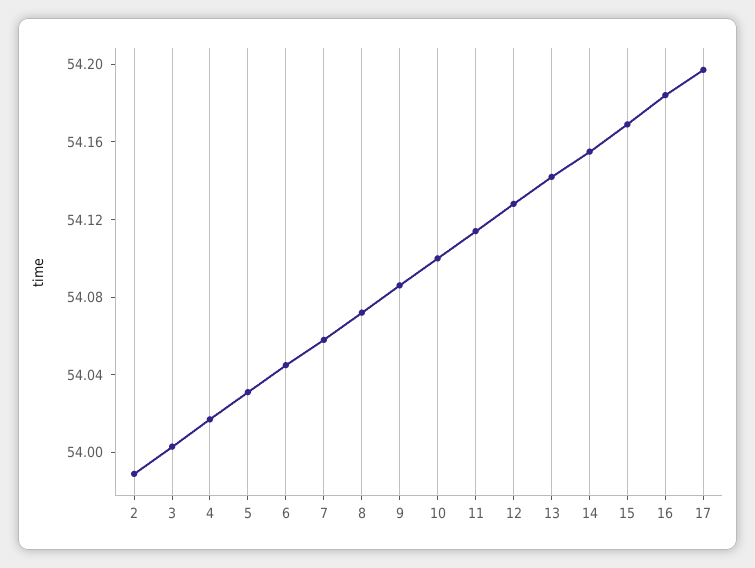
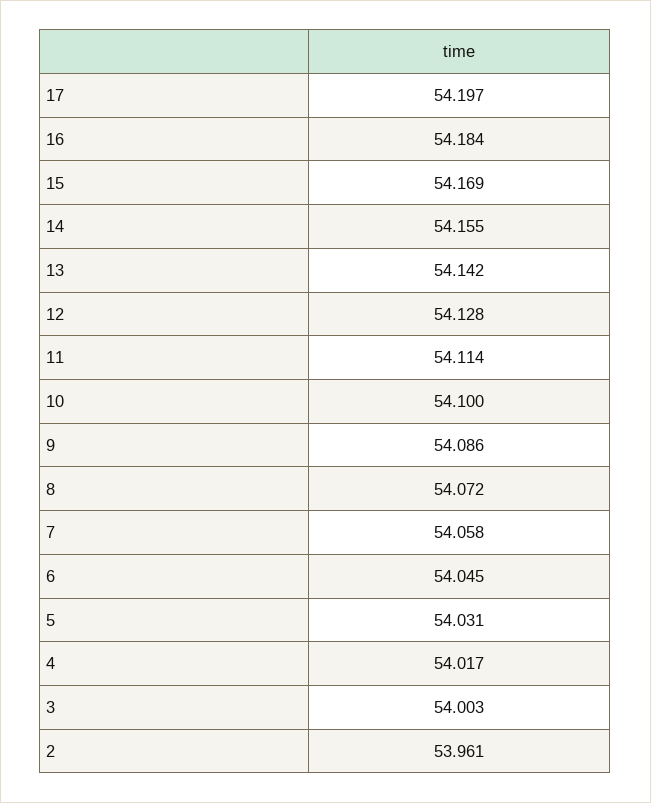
  {
-   "2": 53.99,
+   "2": 53.961,
    "3": 54.003,
    "4": 54.017,
    "5": 54.031,
    "6": 54.045,
    "7": 54.058,
    "8": 54.072,
    "9": 54.086,
    "10": 54.1,
    "11": 54.114,
    "12": 54.128,
    "13": 54.142,
    "14": 54.155,
    "15": 54.169,
    "16": 54.184,
    "17": 54.197
  }

